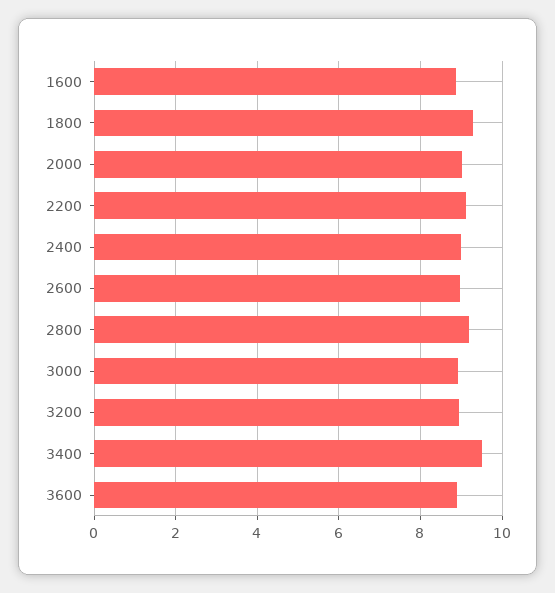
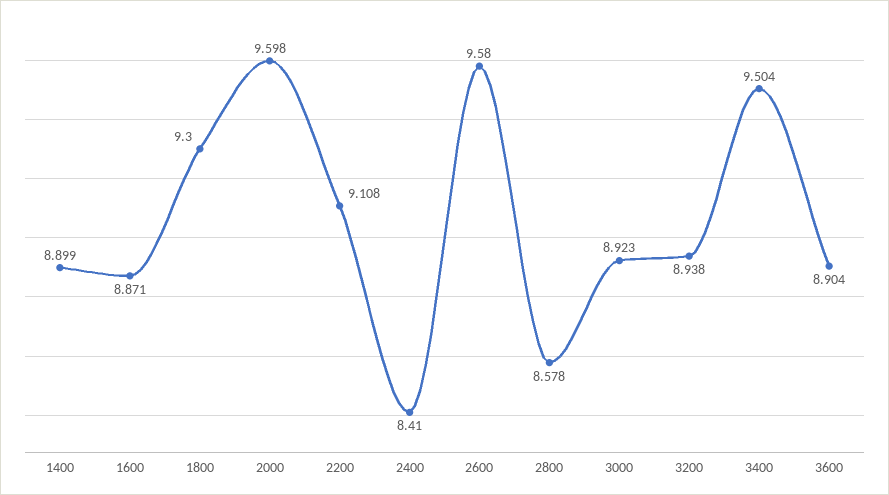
  {
    "1600": 8.871,
    "1800": 9.3,
-   "2000": 9,
+   "2000": 9.598,
    "2200": 9.108,
-   "2400": 9,
+   "2400": 8.41,
-   "2600": 9,
+   "2600": 9.58,
-   "2800": 9.2,
+   "2800": 8.578,
    "3000": 8.923,
    "3200": 8.938,
    "3400": 9.504,
-   "3600": 8.904
+   "3600": 8.904,
+   "1400": 8.899
  }

